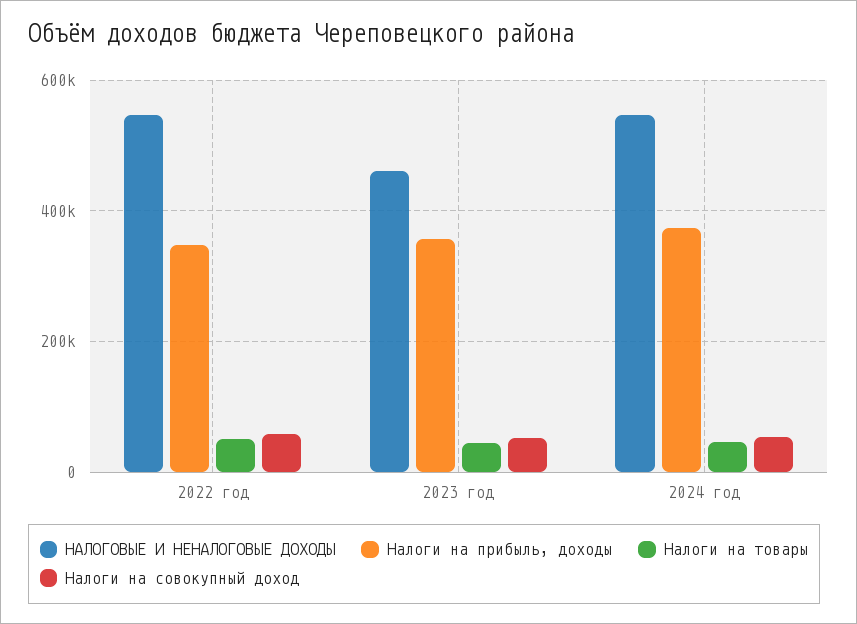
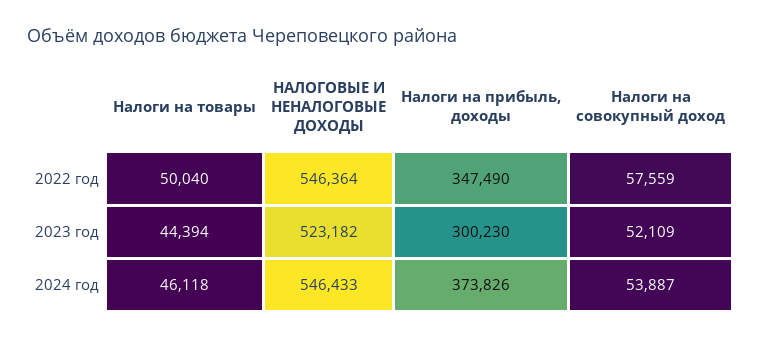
  {
    "НАЛОГОВЫЕ И НЕНАЛОГОВЫЕ ДОХОДЫ": {
      "2022 год": 546364,
-     "2023 год": 460000,
+     "2023 год": 523182,
      "2024 год": 546433
    },
    "Налоги на прибыль, доходы": {
      "2022 год": 347490,
-     "2023 год": 360000,
+     "2023 год": 300230,
      "2024 год": 373826
    },
    "Налоги на товары": {
      "2022 год": 50040,
      "2023 год": 44394,
      "2024 год": 46118
    },
    "Налоги на совокупный доход": {
      "2022 год": 57559,
      "2023 год": 52109,
      "2024 год": 53887
    }
  }

